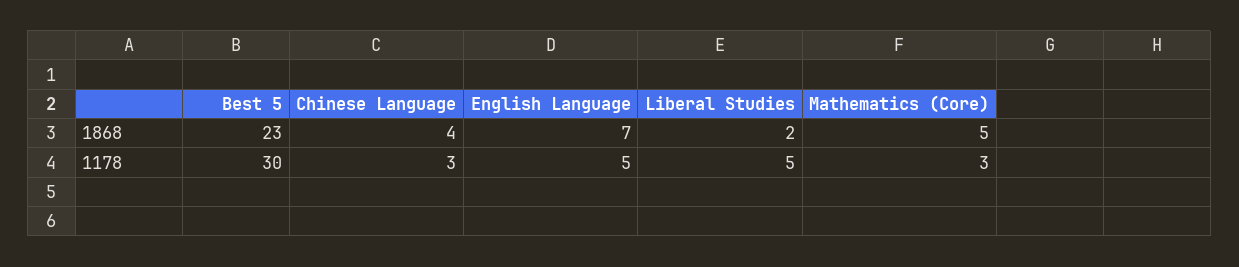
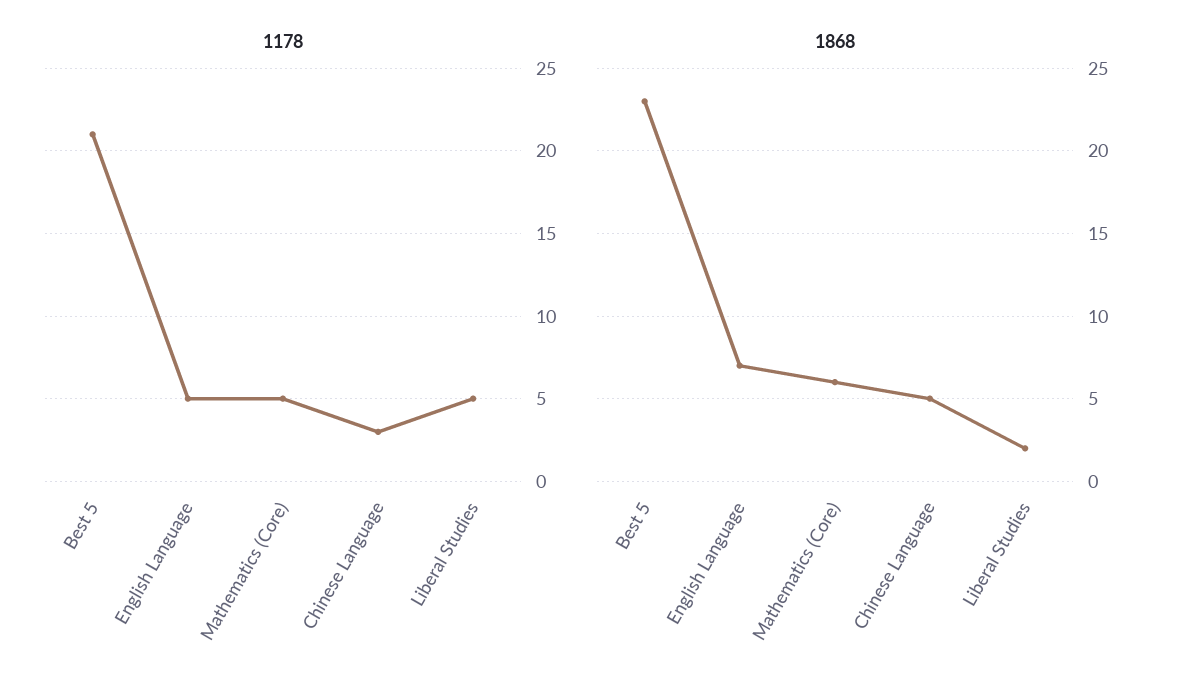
  {
    "1868": {
      "Best 5": 23,
-     "Chinese Language": 4,
+     "Chinese Language": 5,
      "English Language": 7,
      "Liberal Studies": 2,
-     "Mathematics (Core)": 5
+     "Mathematics (Core)": 6
    },
    "1178": {
-     "Best 5": 30,
+     "Best 5": 21,
      "Chinese Language": 3,
      "English Language": 5,
      "Liberal Studies": 5,
-     "Mathematics (Core)": 3
+     "Mathematics (Core)": 5
    }
  }

